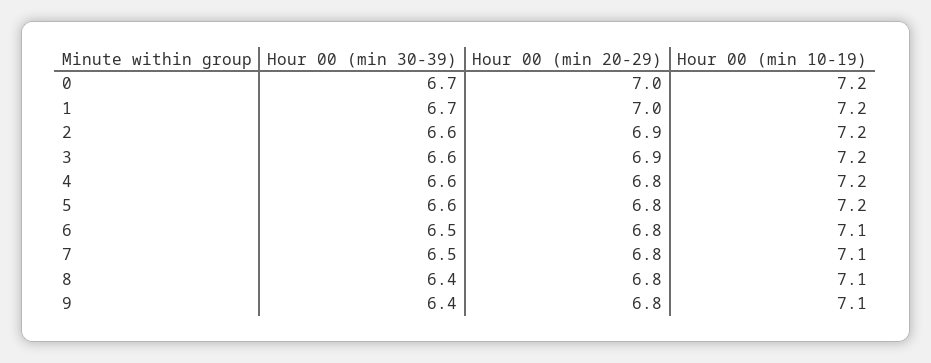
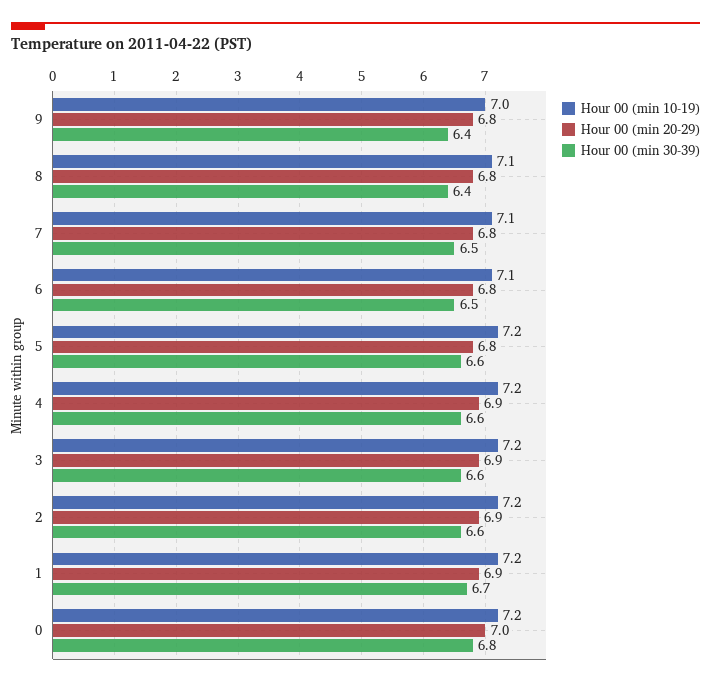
  {
    "Hour 00 (min 30-39)": {
-     "0": 6.7,
+     "0": 6.8,
      "1": 6.7,
      "2": 6.6,
      "3": 6.6,
      "4": 6.6,
      "5": 6.6,
      "6": 6.5,
      "7": 6.5,
      "8": 6.4,
      "9": 6.4
    },
    "Hour 00 (min 20-29)": {
      "0": 7,
-     "1": 7,
+     "1": 6.9,
      "2": 6.9,
      "3": 6.9,
-     "4": 6.8,
+     "4": 6.9,
      "5": 6.8,
      "6": 6.8,
      "7": 6.8,
      "8": 6.8,
      "9": 6.8
    },
    "Hour 00 (min 10-19)": {
      "0": 7.2,
      "1": 7.2,
      "2": 7.2,
      "3": 7.2,
      "4": 7.2,
      "5": 7.2,
      "6": 7.1,
      "7": 7.1,
      "8": 7.1,
-     "9": 7.1
+     "9": 7
    }
  }

